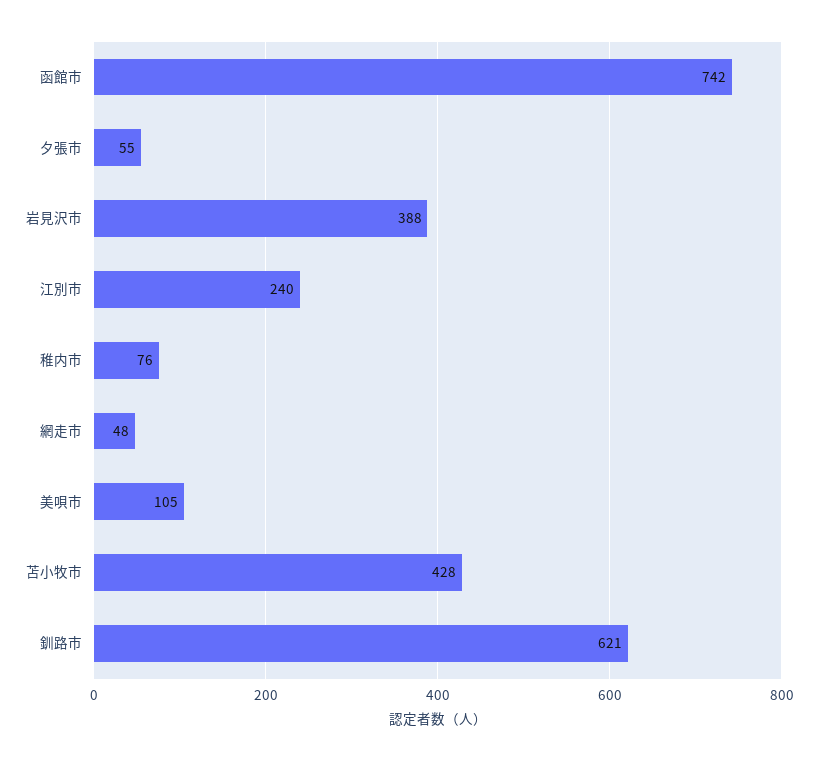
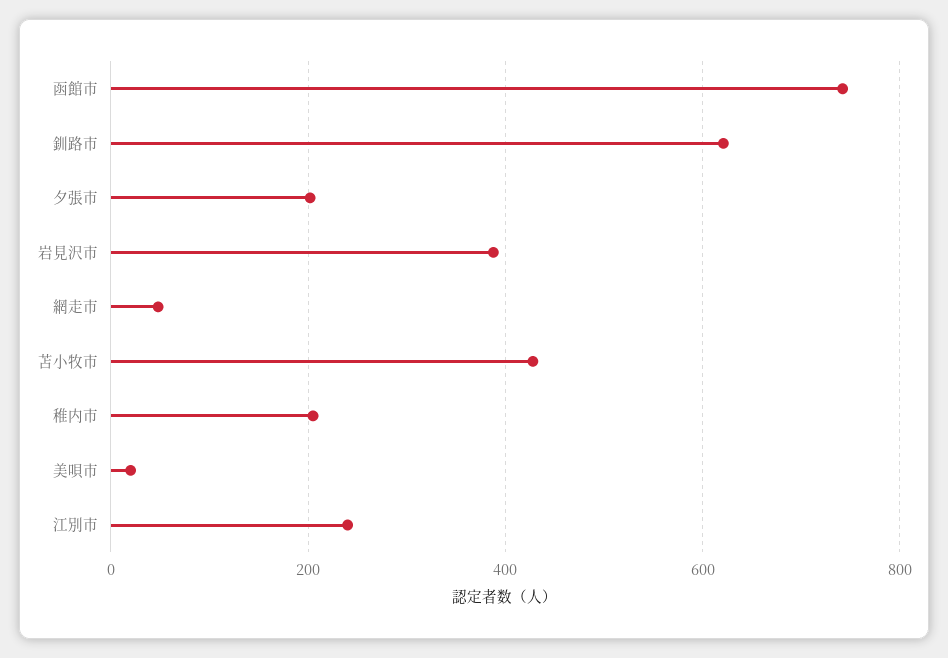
  {
    "函館市": 742,
-   "夕張市": 55,
+   "夕張市": 200,
    "岩見沢市": 388,
    "江別市": 240,
-   "稚内市": 76,
+   "稚内市": 200,
    "網走市": 48,
-   "美唄市": 105,
+   "美唄市": 20,
    "苫小牧市": 428,
    "釧路市": 621
  }

